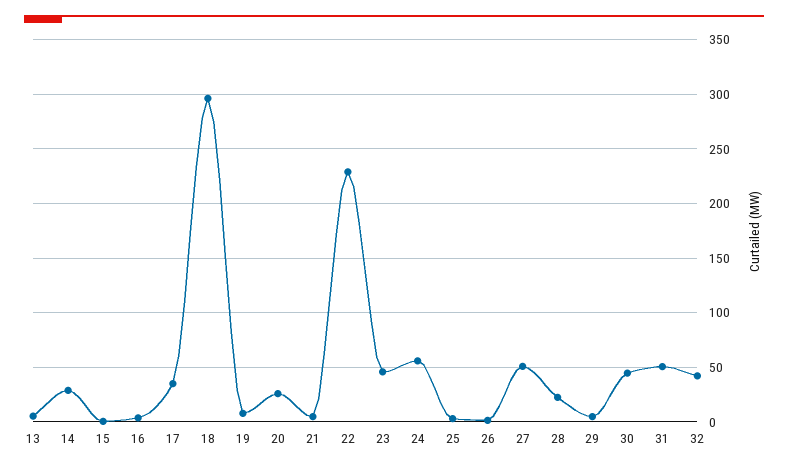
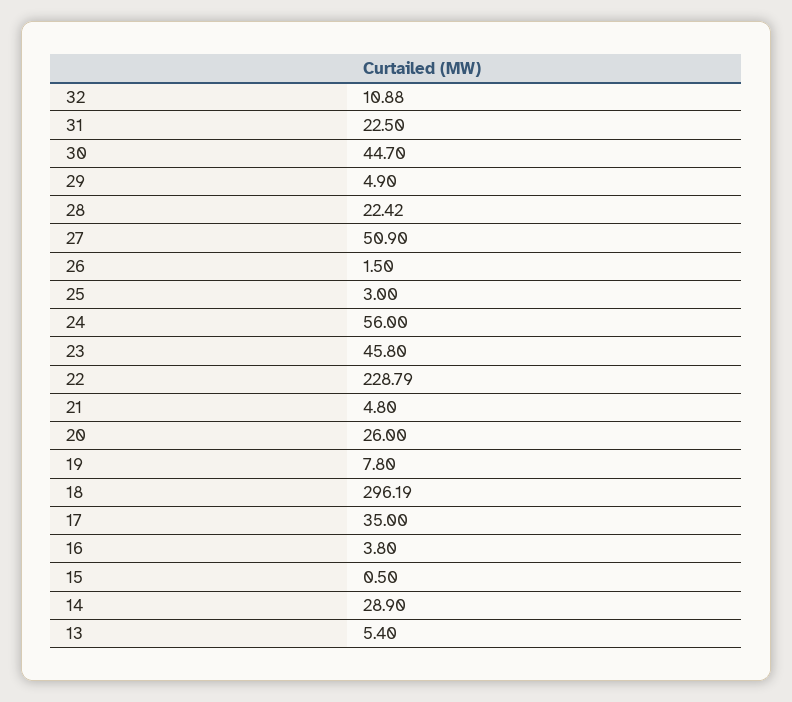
  {
    "13": 5.4,
    "14": 28.9,
    "15": 0.5,
    "16": 3.8,
    "17": 35,
    "18": 296.19,
    "19": 7.8,
    "20": 26,
    "21": 4.8,
    "22": 228.79,
    "23": 45.8,
    "24": 56,
    "25": 3,
    "26": 1.5,
    "27": 50.9,
    "28": 22.42,
    "29": 4.9,
    "30": 44.7,
-   "31": 50,
+   "31": 22.5,
-   "32": 40
+   "32": 10.88
  }

